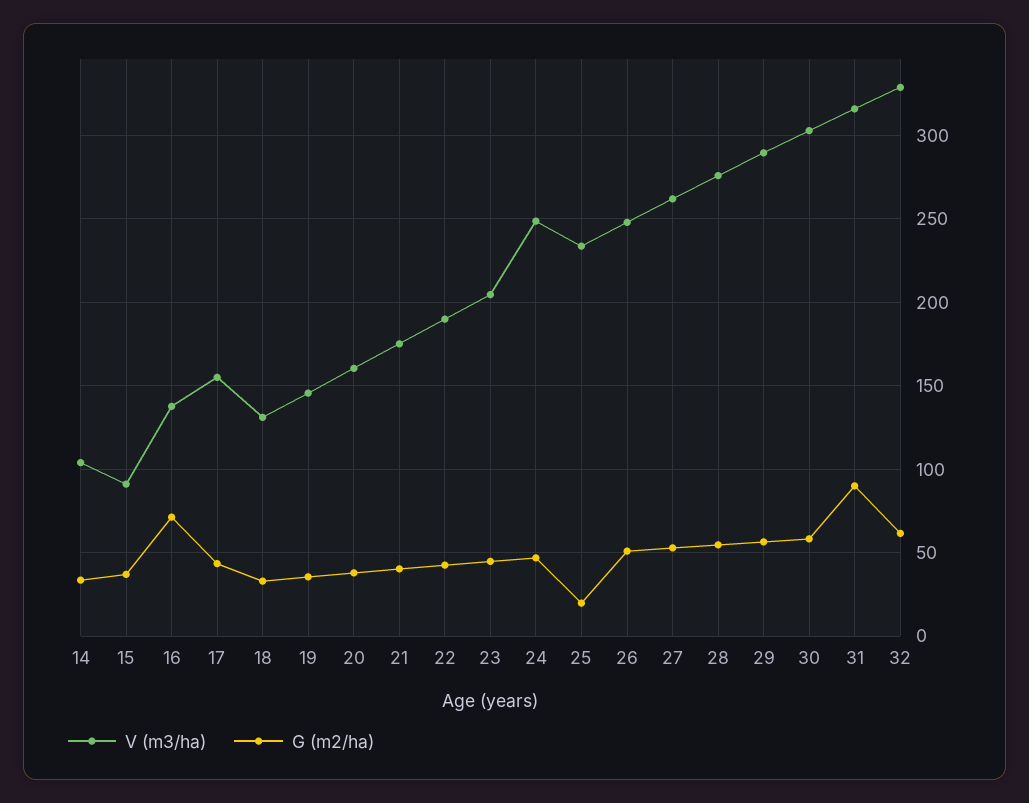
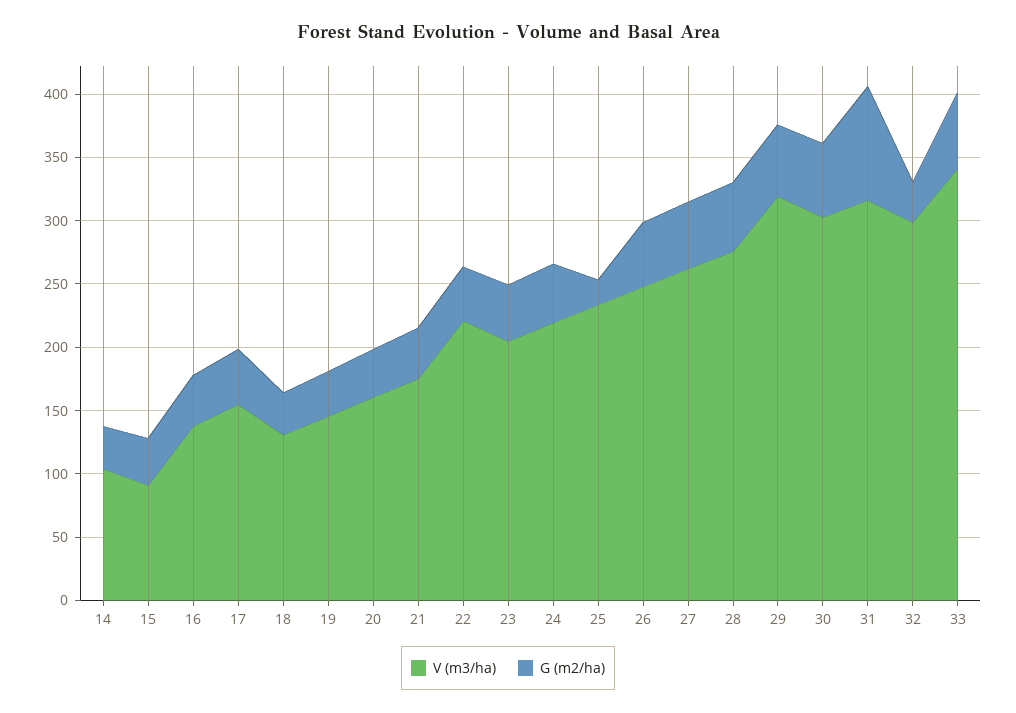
  {
    "V (m3/ha)": {
      "14": 105,
      "15": 90,
      "16": 140,
      "17": 155,
      "18": 130,
      "19": 145,
      "20": 160,
      "21": 175,
-     "22": 190,
+     "22": 220,
      "23": 205,
-     "24": 250,
+     "24": 220,
      "25": 235,
      "26": 250,
      "27": 260,
      "28": 275,
-     "29": 290,
+     "29": 320,
      "30": 305,
      "31": 315,
-     "32": 330
+     "32": 300,
+     "33": 340
    },
    "G (m2/ha)": {
      "14": 35,
      "15": 35,
-     "16": 70,
+     "16": 40,
      "17": 45,
      "18": 35,
      "19": 35,
      "20": 40,
      "21": 40,
      "22": 45,
      "23": 45,
      "24": 45,
      "25": 20,
      "26": 50,
      "27": 55,
      "28": 55,
      "29": 55,
      "30": 60,
      "31": 90,
-     "32": 60
+     "32": 30,
+     "33": 60
    }
  }

